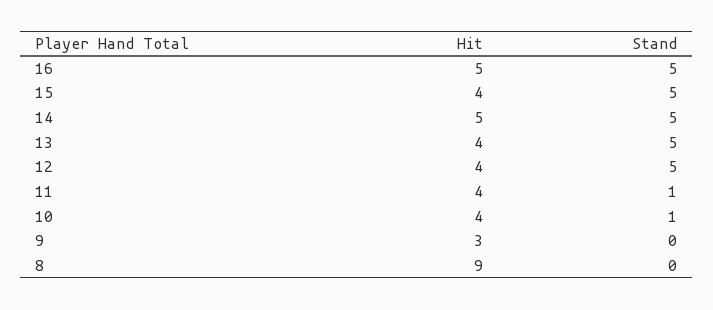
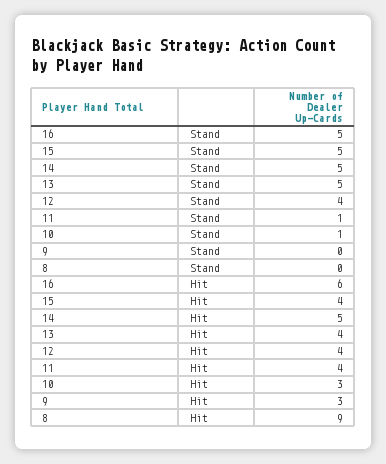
  {
    "Hit": {
-     "16": 5,
+     "16": 6,
      "15": 4,
      "14": 5,
      "13": 4,
      "12": 4,
      "11": 4,
-     "10": 4,
+     "10": 3,
      "9": 3,
      "8": 9
    },
    "Stand": {
      "16": 5,
      "15": 5,
      "14": 5,
      "13": 5,
-     "12": 5,
+     "12": 4,
      "11": 1,
      "10": 1,
      "9": 0,
      "8": 0
    }
  }

